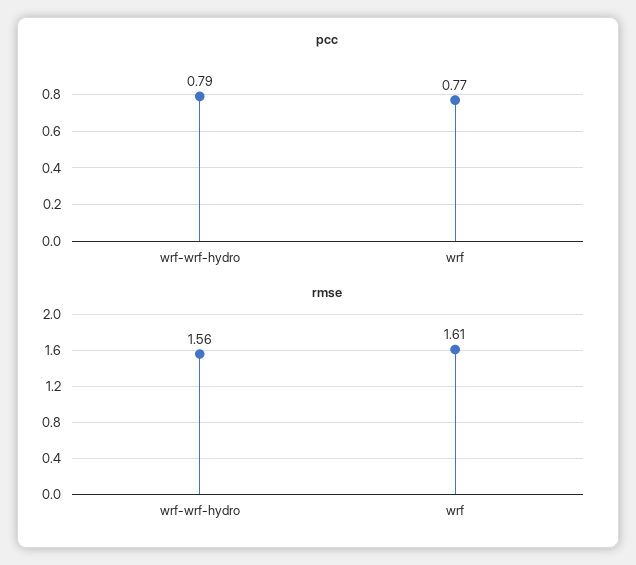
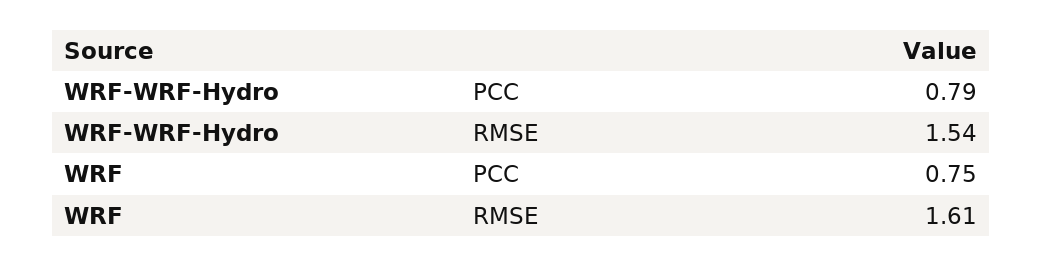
  {
    "pcc": {
      "wrf-wrf-hydro": 0.79,
-     "wrf": 0.77
+     "wrf": 0.75
    },
    "rmse": {
-     "wrf-wrf-hydro": 1.56,
+     "wrf-wrf-hydro": 1.54,
      "wrf": 1.61
    }
  }

